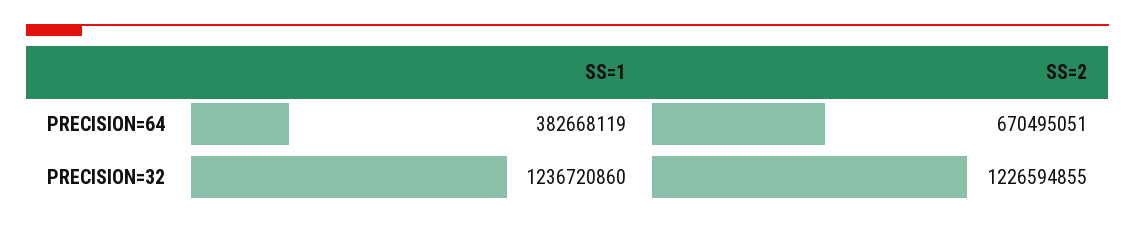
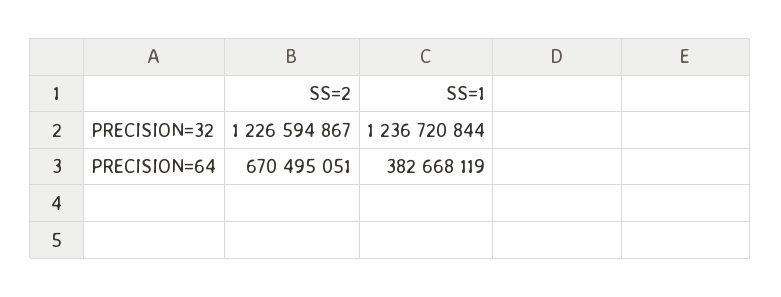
  {
    "SS=1": {
      "PRECISION=64": 382668119,
-     "PRECISION=32": 1236720860
+     "PRECISION=32": 1236720844
    },
    "SS=2": {
      "PRECISION=64": 670495051,
-     "PRECISION=32": 1226594855
+     "PRECISION=32": 1226594867
    }
  }

